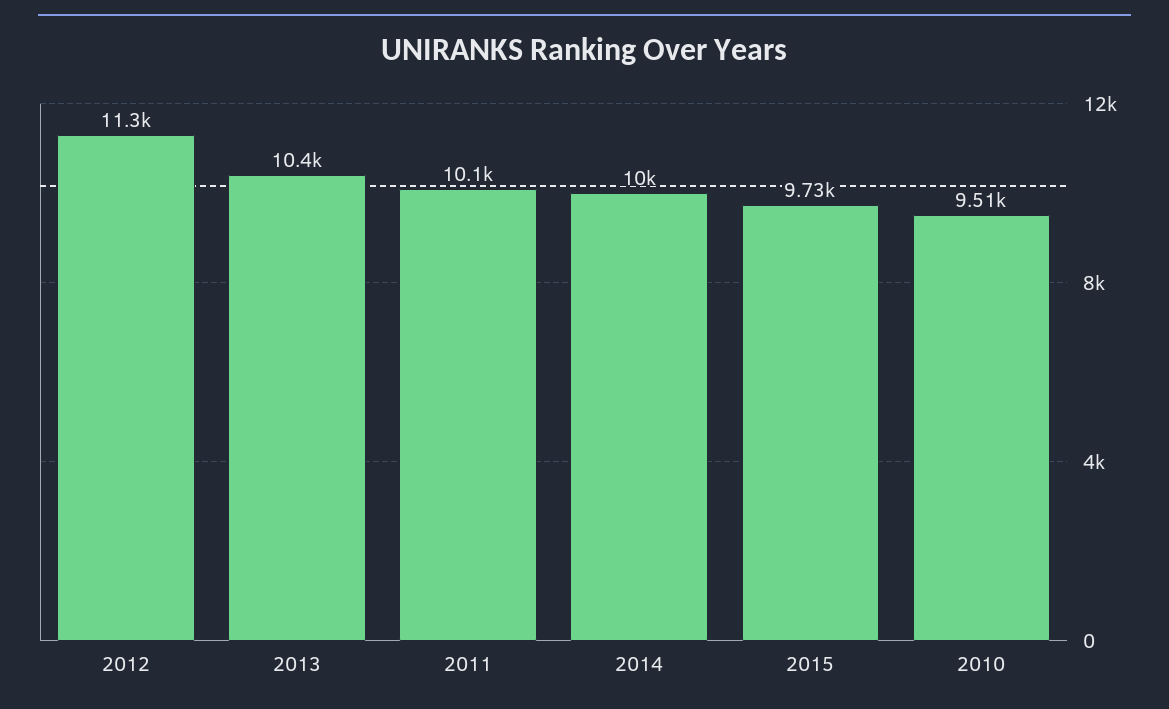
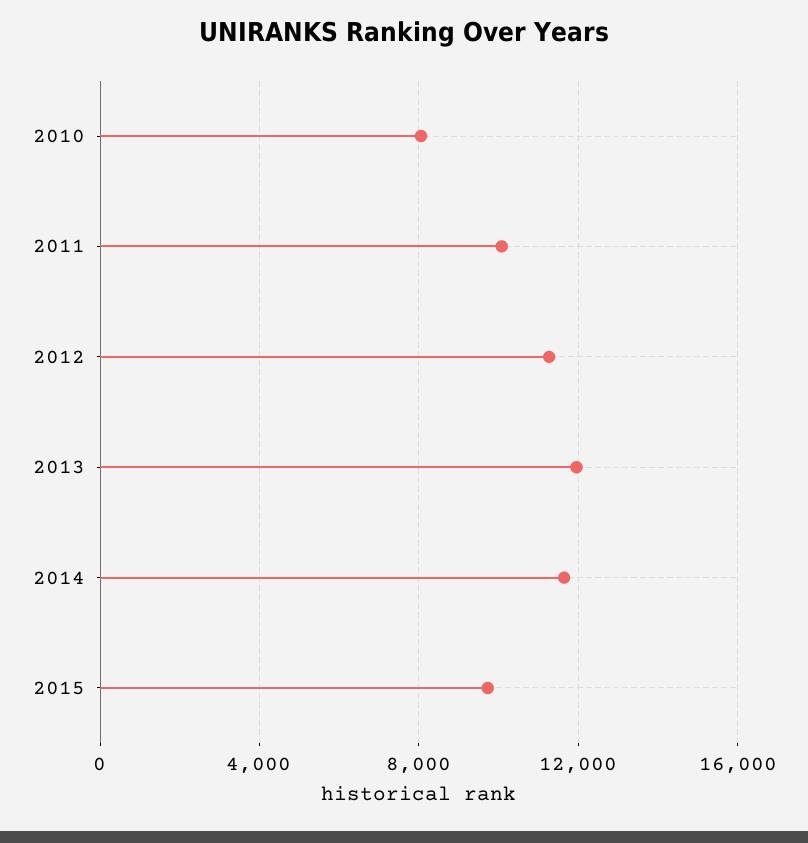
  {
    "2012": 11300,
-   "2013": 10400,
+   "2013": 12000,
    "2011": 10100,
-   "2014": 10000,
+   "2014": 11500,
    "2015": 9730,
-   "2010": 9510
+   "2010": 8000
  }

